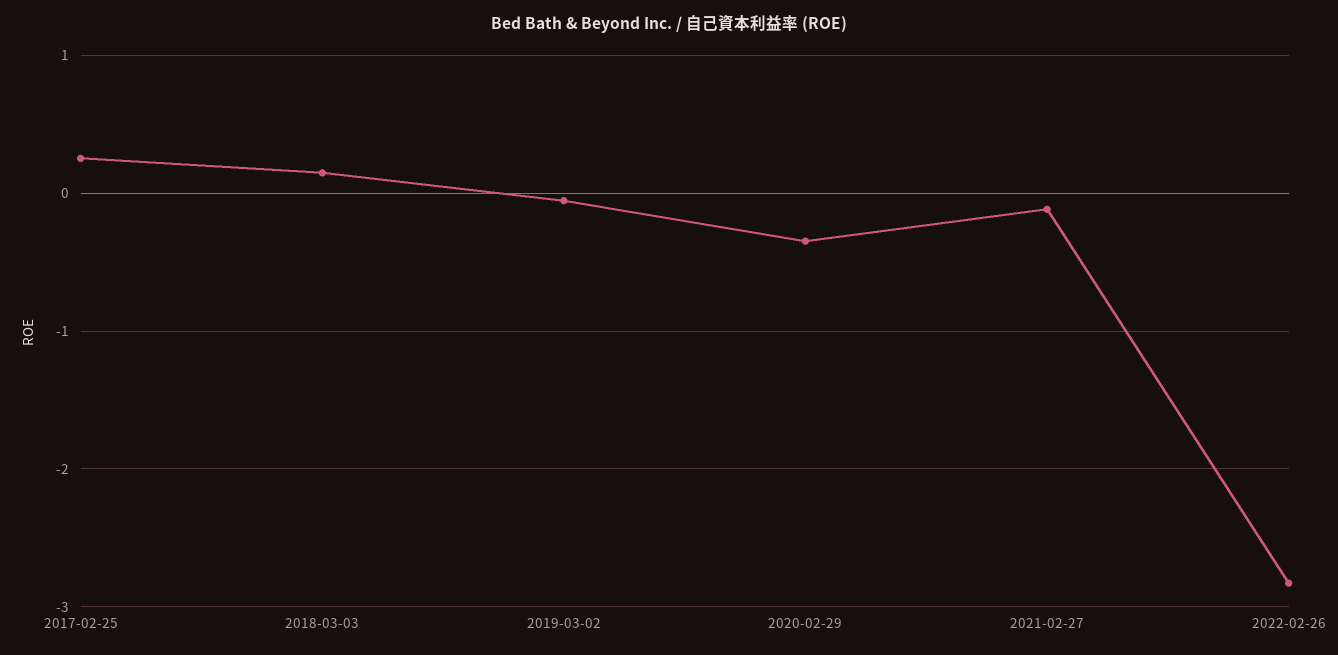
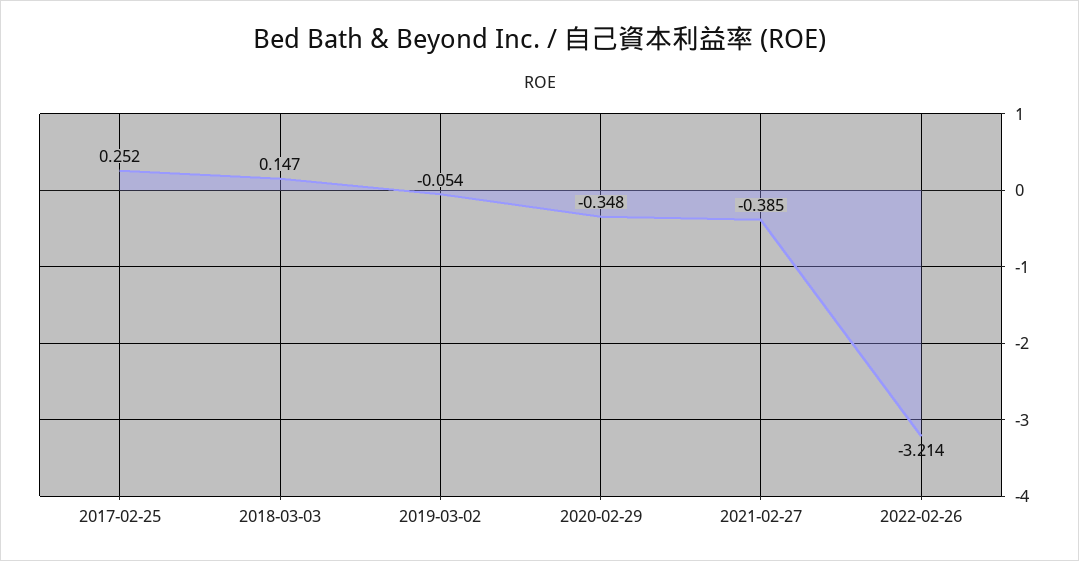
  {
    "2017-02-25": 0.252,
    "2018-03-03": 0.147,
    "2019-03-02": -0.054,
    "2020-02-29": -0.348,
-   "2021-02-27": -0.1,
+   "2021-02-27": -0.385,
-   "2022-02-26": -2.8
+   "2022-02-26": -3.214
  }

